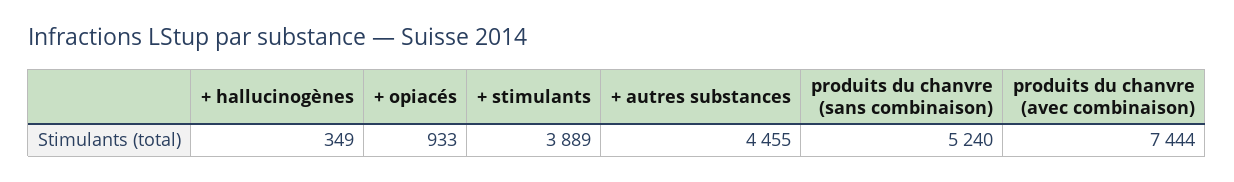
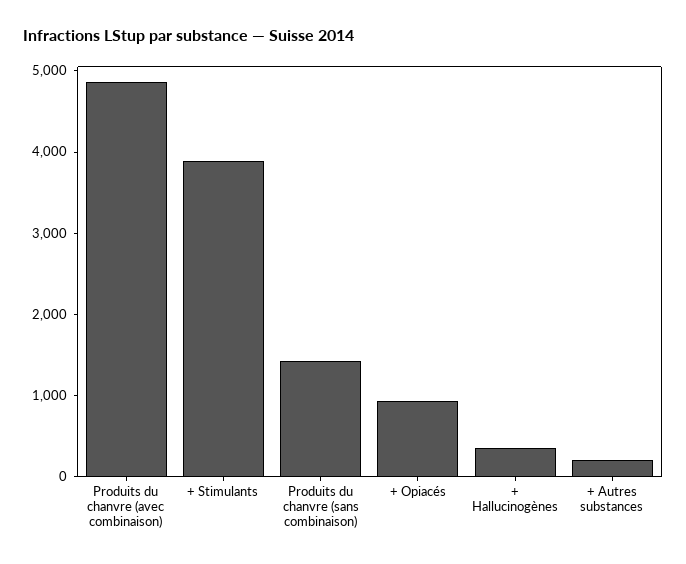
  {
    "+ hallucinogènes": 349,
    "+ opiacés": 933,
    "+ stimulants": 3889,
-   "+ autres substances": 4455,
+   "+ autres substances": 200,
-   "produits du chanvre (sans combinaison)": 5240,
+   "produits du chanvre (sans combinaison)": 1400,
-   "produits du chanvre (avec combinaison)": 7444
+   "produits du chanvre (avec combinaison)": 4800
  }

